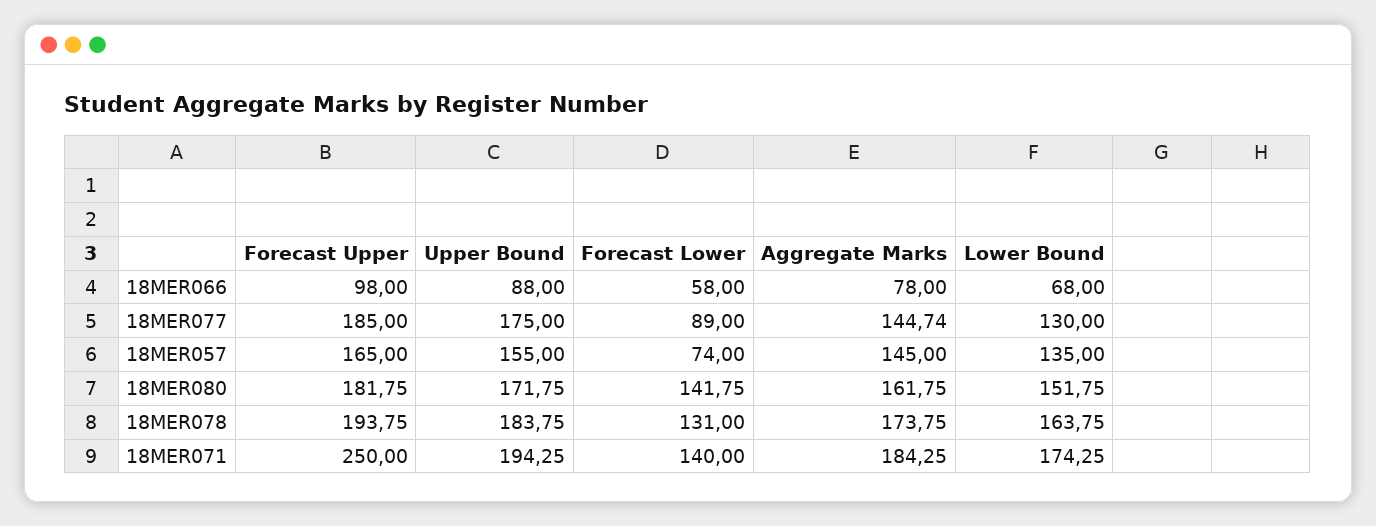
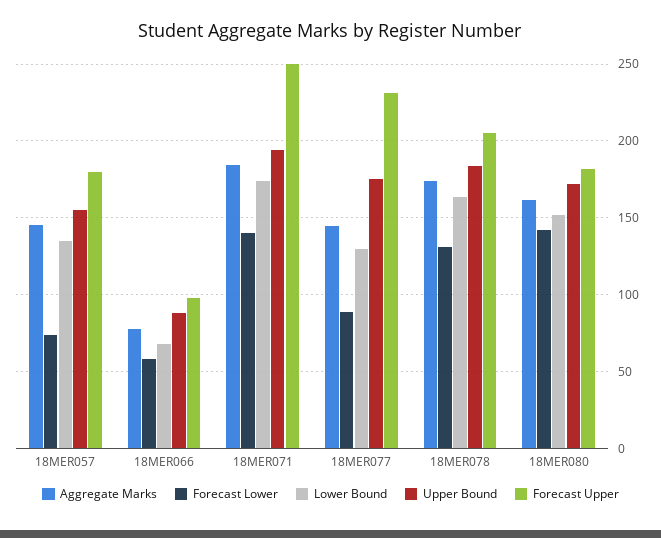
  {
    "Forecast Upper": {
      "18MER066": 98,
-     "18MER077": 185,
+     "18MER077": 230,
-     "18MER057": 165,
+     "18MER057": 180,
      "18MER080": 181.75,
-     "18MER078": 193.75,
+     "18MER078": 205,
      "18MER071": 250
    },
    "Upper Bound": {
      "18MER066": 88,
      "18MER077": 175,
      "18MER057": 155,
      "18MER080": 171.75,
      "18MER078": 183.75,
      "18MER071": 194.25
    },
    "Forecast Lower": {
      "18MER066": 58,
      "18MER077": 89,
      "18MER057": 74,
      "18MER080": 141.75,
      "18MER078": 131,
      "18MER071": 140
    },
    "Aggregate Marks": {
      "18MER066": 78,
      "18MER077": 144.74,
      "18MER057": 145,
      "18MER080": 161.75,
      "18MER078": 173.75,
      "18MER071": 184.25
    },
    "Lower Bound": {
      "18MER066": 68,
      "18MER077": 130,
      "18MER057": 135,
      "18MER080": 151.75,
      "18MER078": 163.75,
      "18MER071": 174.25
    }
  }

